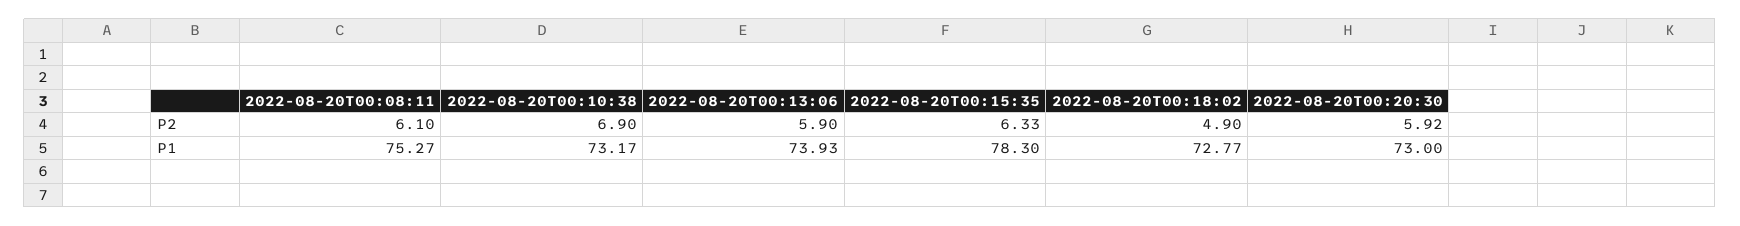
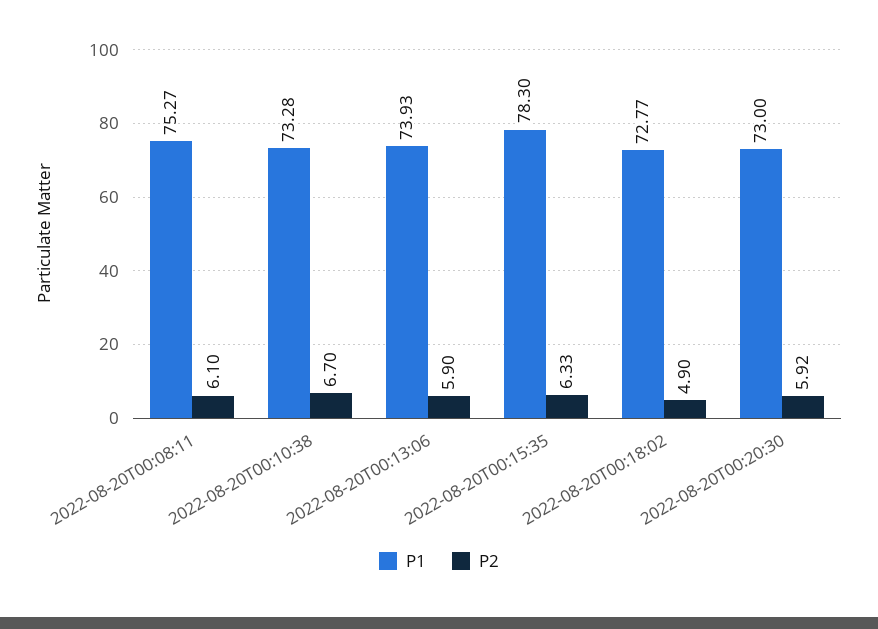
  {
    "P2": {
      "2022-08-20T00:08:11": 6.1,
-     "2022-08-20T00:10:38": 6.9,
+     "2022-08-20T00:10:38": 6.7,
      "2022-08-20T00:13:06": 5.9,
      "2022-08-20T00:15:35": 6.33,
      "2022-08-20T00:18:02": 4.9,
      "2022-08-20T00:20:30": 5.92
    },
    "P1": {
      "2022-08-20T00:08:11": 75.27,
-     "2022-08-20T00:10:38": 73.17,
+     "2022-08-20T00:10:38": 73.28,
      "2022-08-20T00:13:06": 73.93,
      "2022-08-20T00:15:35": 78.3,
      "2022-08-20T00:18:02": 72.77,
      "2022-08-20T00:20:30": 73
    }
  }

